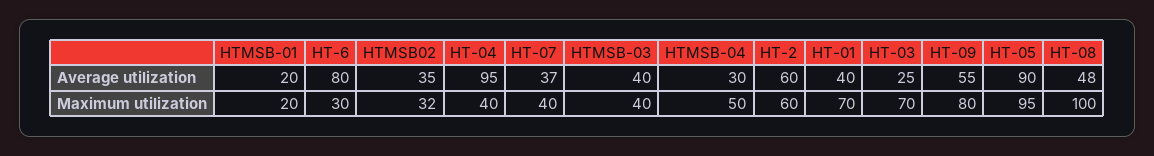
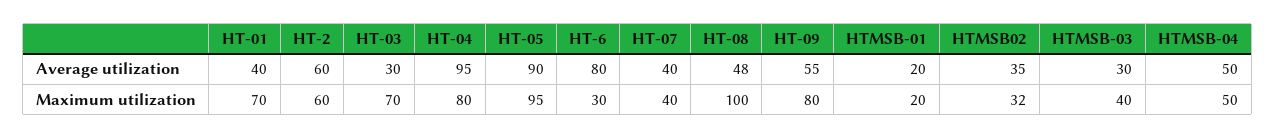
  {
    "HTMSB-01": {
      "Average utilization": 20,
      "Maximum utilization": 20
    },
    "HT-6": {
      "Average utilization": 80,
      "Maximum utilization": 30
    },
    "HTMSB02": {
      "Average utilization": 35,
      "Maximum utilization": 32
    },
    "HT-04": {
      "Average utilization": 95,
-     "Maximum utilization": 40
+     "Maximum utilization": 80
    },
    "HT-07": {
-     "Average utilization": 37,
+     "Average utilization": 40,
      "Maximum utilization": 40
    },
    "HTMSB-03": {
-     "Average utilization": 40,
+     "Average utilization": 30,
      "Maximum utilization": 40
    },
    "HTMSB-04": {
-     "Average utilization": 30,
+     "Average utilization": 50,
      "Maximum utilization": 50
    },
    "HT-2": {
      "Average utilization": 60,
      "Maximum utilization": 60
    },
    "HT-01": {
      "Average utilization": 40,
      "Maximum utilization": 70
    },
    "HT-03": {
-     "Average utilization": 25,
+     "Average utilization": 30,
      "Maximum utilization": 70
    },
    "HT-09": {
      "Average utilization": 55,
      "Maximum utilization": 80
    },
    "HT-05": {
      "Average utilization": 90,
      "Maximum utilization": 95
    },
    "HT-08": {
      "Average utilization": 48,
      "Maximum utilization": 100
    }
  }

